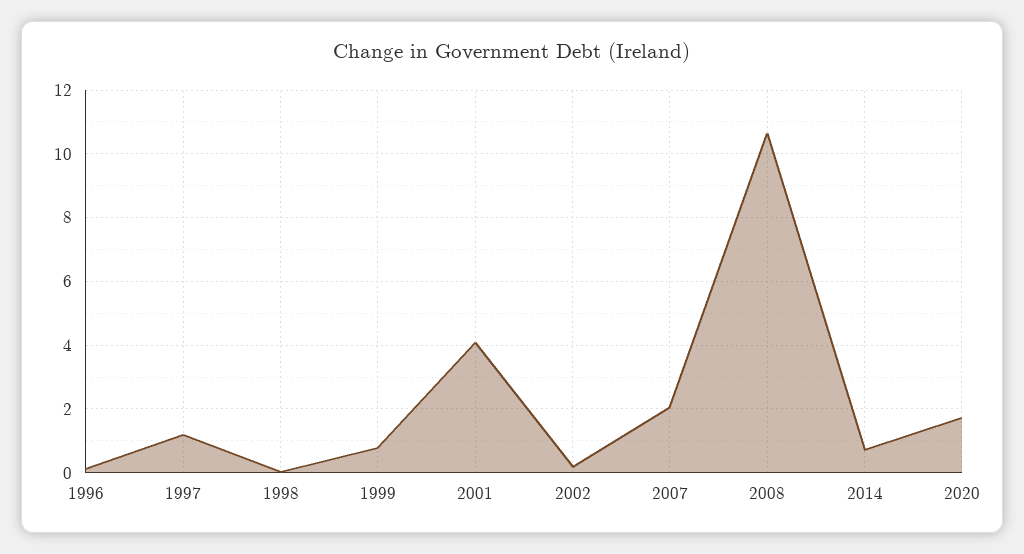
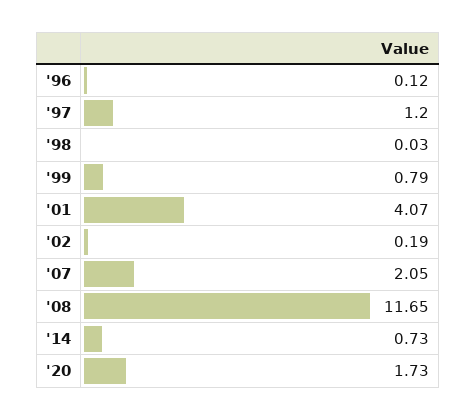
  {
    "1996": 0.12,
    "1997": 1.2,
    "1998": 0.03,
    "1999": 0.79,
    "2001": 4.07,
    "2002": 0.19,
    "2007": 2.05,
-   "2008": 10.6,
+   "2008": 11.65,
    "2014": 0.73,
    "2020": 1.73
  }

